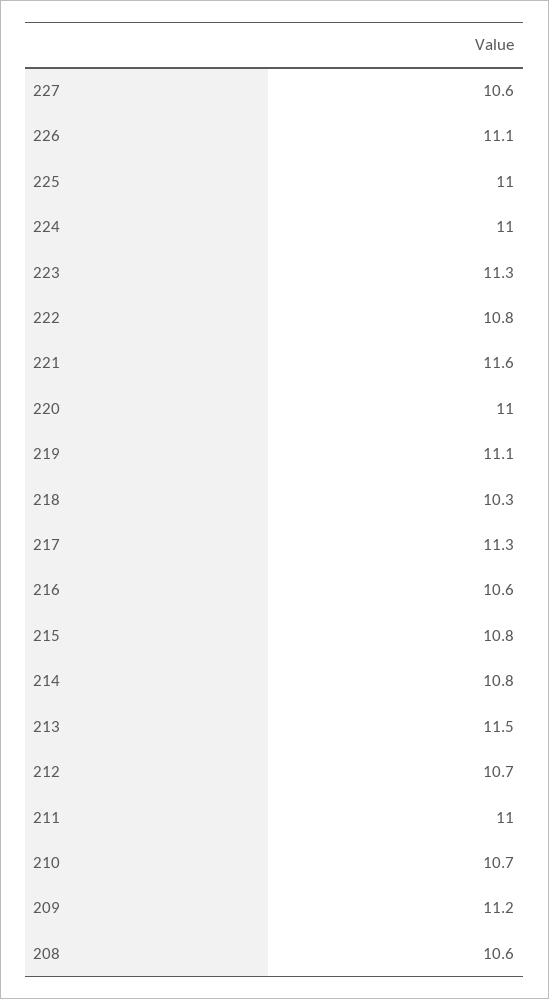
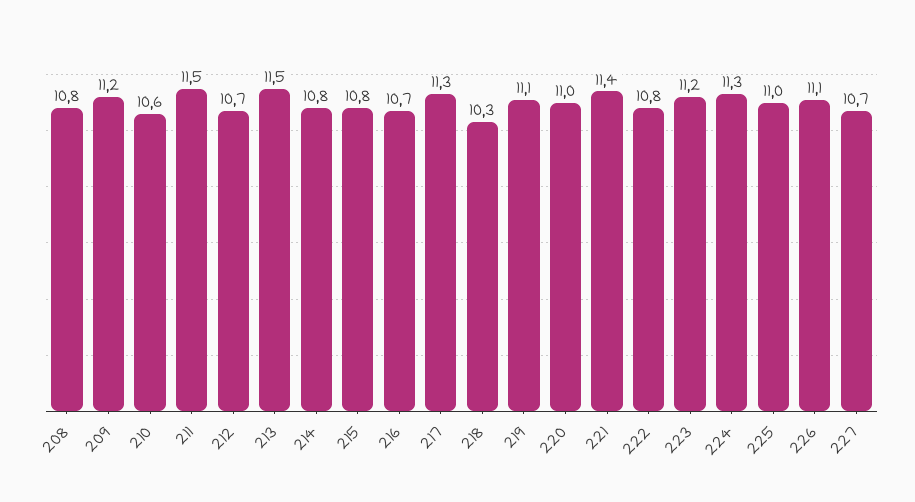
  {
-   "227": 10.6,
+   "227": 10.7,
    "226": 11.1,
    "225": 11,
-   "224": 11,
+   "224": 11.3,
-   "223": 11.3,
+   "223": 11.2,
    "222": 10.8,
-   "221": 11.6,
+   "221": 11.4,
    "220": 11,
    "219": 11.1,
    "218": 10.3,
    "217": 11.3,
-   "216": 10.6,
+   "216": 10.7,
    "215": 10.8,
    "214": 10.8,
    "213": 11.5,
    "212": 10.7,
-   "211": 11,
+   "211": 11.5,
-   "210": 10.7,
+   "210": 10.6,
    "209": 11.2,
-   "208": 10.6
+   "208": 10.8
  }

